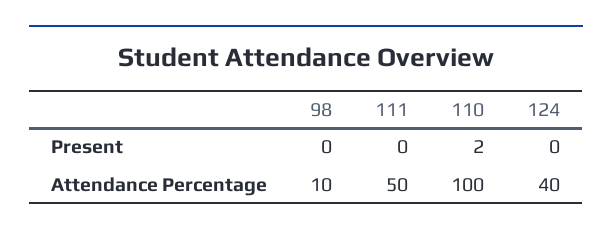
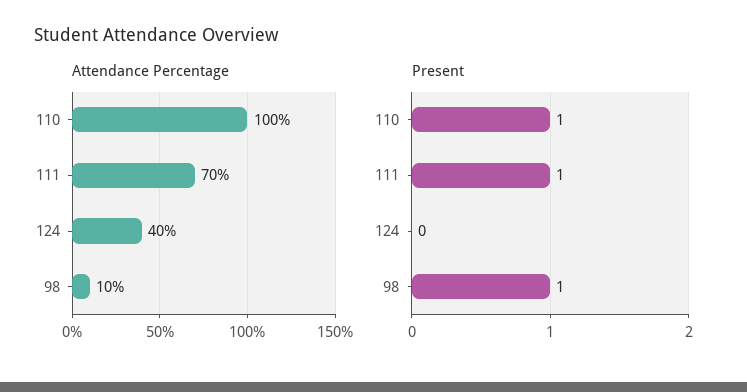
  {
    "Present": {
-     "98": 0,
+     "98": 1,
-     "111": 0,
+     "111": 1,
-     "110": 2,
+     "110": 1,
      "124": 0
    },
    "Attendance Percentage": {
      "98": 10,
-     "111": 50,
+     "111": 70,
      "110": 100,
      "124": 40
    }
  }

